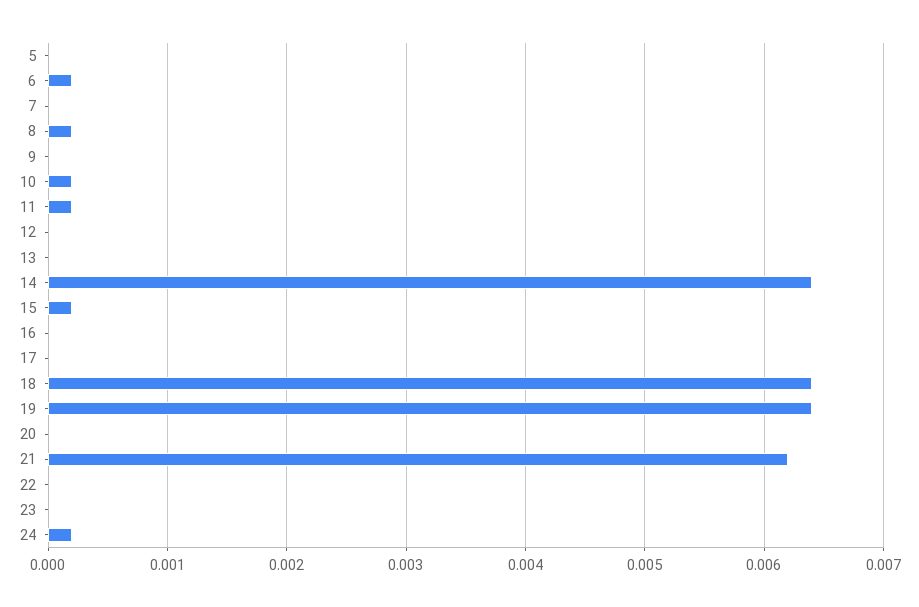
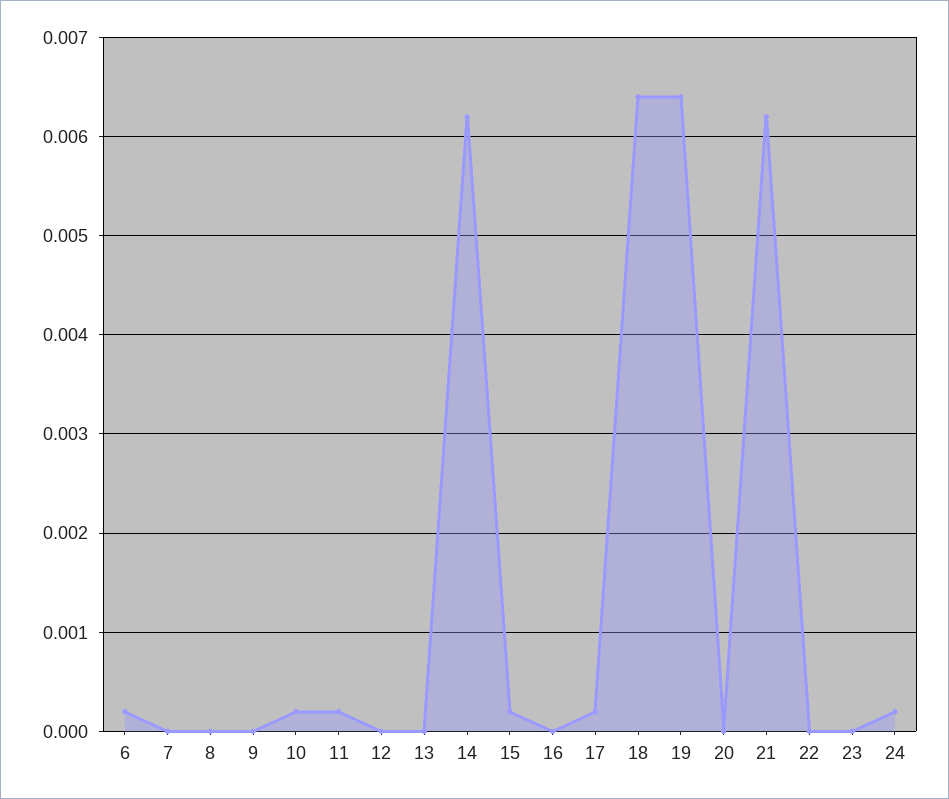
  {
-   "5": 0,
    "6": 0.0002,
    "7": 0,
-   "8": 0.0002,
+   "8": 0,
    "9": 0,
    "10": 0.0002,
    "11": 0.0002,
    "12": 0,
    "13": 0,
-   "14": 0.0064,
+   "14": 0.0062,
    "15": 0.0002,
    "16": 0,
-   "17": 0,
+   "17": 0.0002,
    "18": 0.0064,
    "19": 0.0064,
    "20": 0,
    "21": 0.0062,
    "22": 0,
    "23": 0,
    "24": 0.0002
  }

